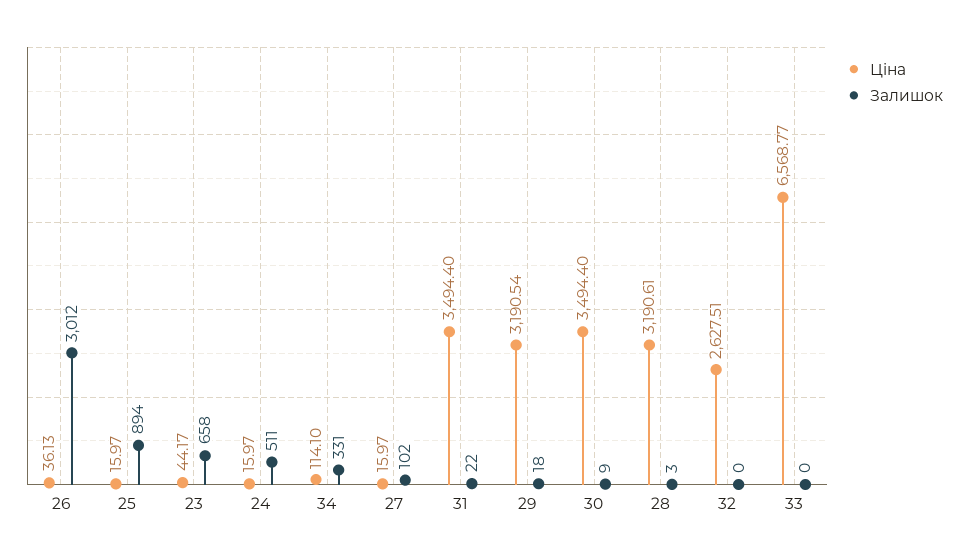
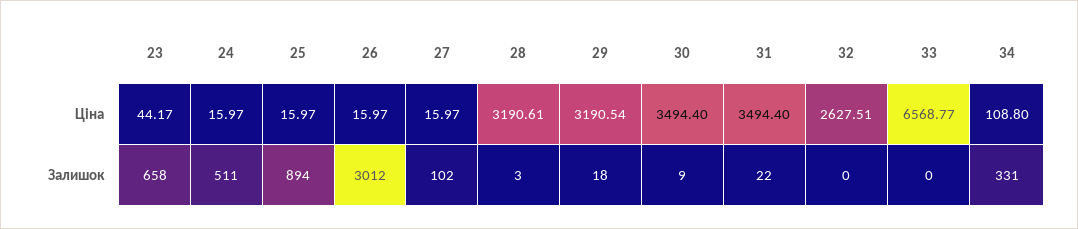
  {
    "Ціна": {
-     "26": 36.13,
+     "26": 15.97,
      "25": 15.97,
      "23": 44.17,
      "24": 15.97,
-     "34": 114.1,
+     "34": 108.8,
      "27": 15.97,
      "31": 3494.4,
      "29": 3190.54,
      "30": 3494.4,
      "28": 3190.61,
      "32": 2627.51,
      "33": 6568.77
    },
    "Залишок": {
      "26": 3012,
      "25": 894,
      "23": 658,
      "24": 511,
      "34": 331,
      "27": 102,
      "31": 22,
      "29": 18,
      "30": 9,
      "28": 3,
      "32": 0,
      "33": 0
    }
  }

